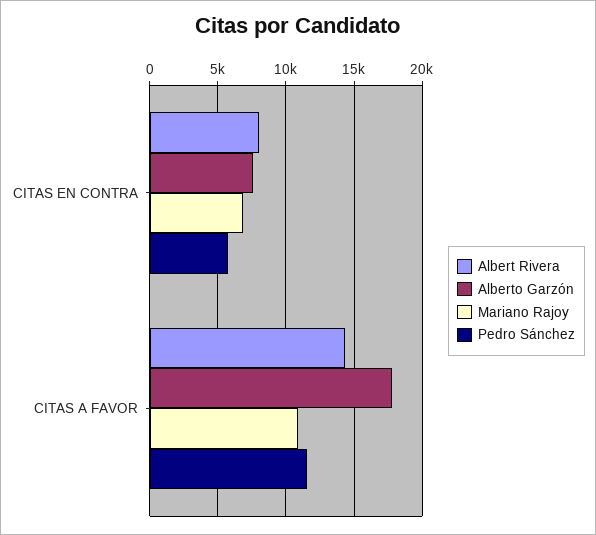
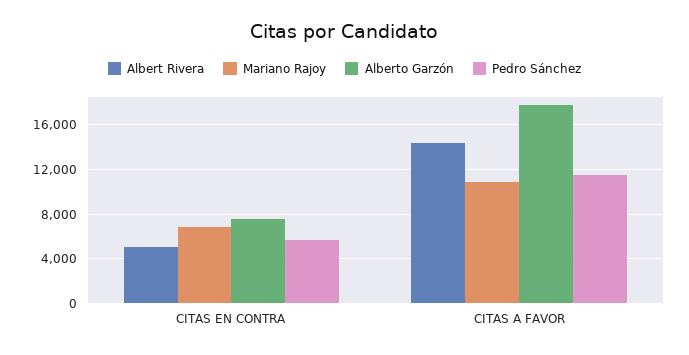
  {
    "Albert Rivera": {
-     "CITAS EN CONTRA": 8000,
+     "CITAS EN CONTRA": 5000,
      "CITAS A FAVOR": 14500
    },
    "Alberto Garzón": {
      "CITAS EN CONTRA": 7500,
      "CITAS A FAVOR": 18000
    },
    "Mariano Rajoy": {
      "CITAS EN CONTRA": 7000,
      "CITAS A FAVOR": 11000
    },
    "Pedro Sánchez": {
      "CITAS EN CONTRA": 5500,
      "CITAS A FAVOR": 11500
    }
  }

